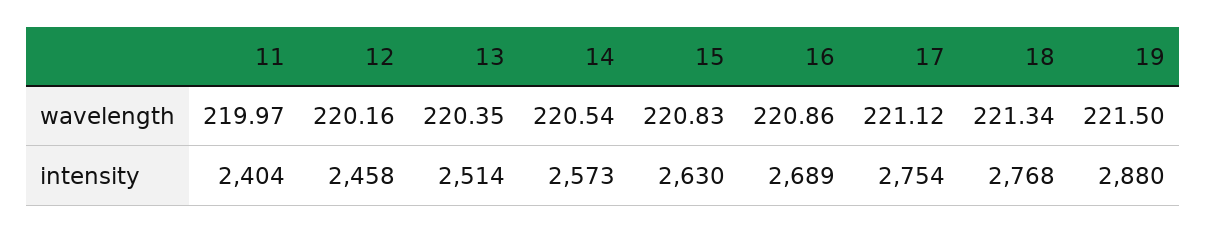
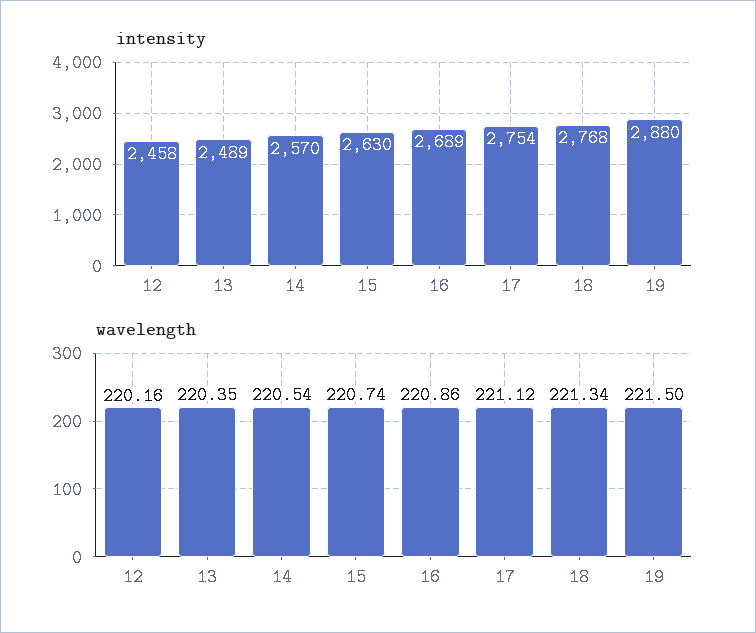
  {
    "wavelength": {
-     "11": 219.97,
      "12": 220.16,
      "13": 220.35,
      "14": 220.54,
-     "15": 220.83,
+     "15": 220.74,
      "16": 220.86,
      "17": 221.12,
      "18": 221.34,
      "19": 221.5
    },
    "intensity": {
-     "11": 2404,
      "12": 2458,
-     "13": 2514,
+     "13": 2489,
-     "14": 2573,
+     "14": 2570,
      "15": 2630,
      "16": 2689,
      "17": 2754,
      "18": 2768,
      "19": 2880
    }
  }

